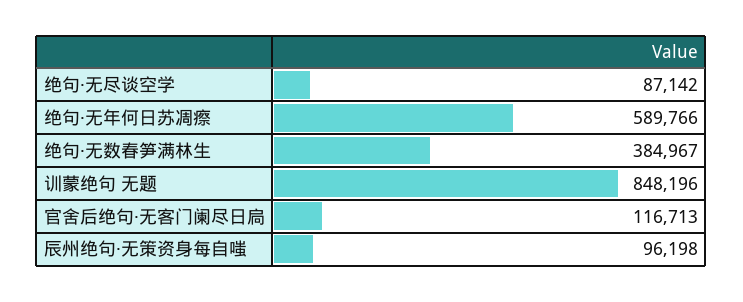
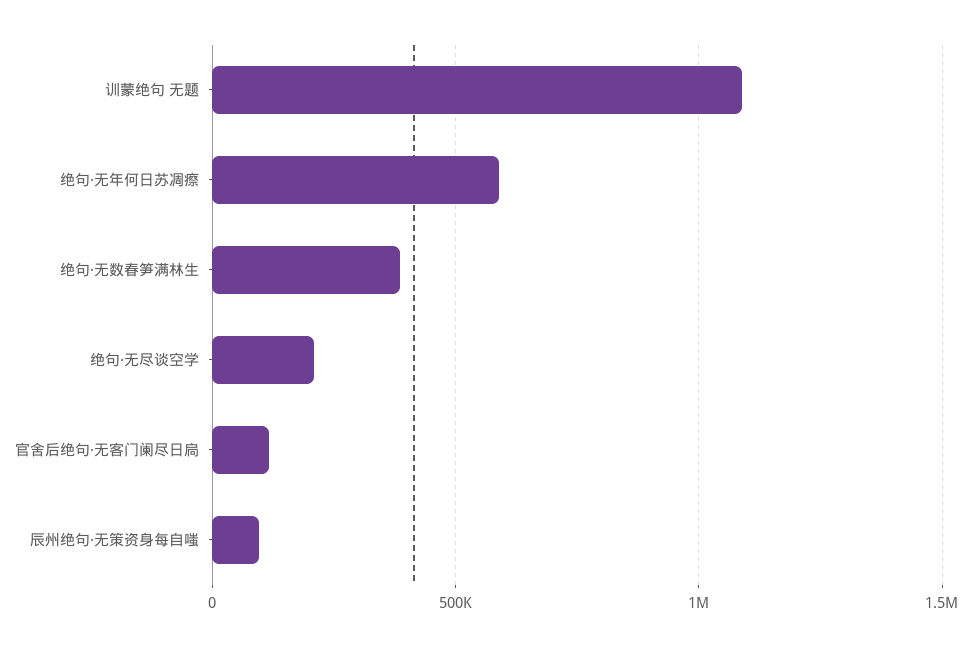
  {
-   "绝句·无尽谈空学": 87142,
+   "绝句·无尽谈空学": 200000,
    "绝句·无年何日苏凋瘵": 589766,
    "绝句·无数春笋满林生": 384967,
-   "训蒙绝句 无题": 848196,
+   "训蒙绝句 无题": 1100000,
    "官舍后绝句·无客门阑尽日扃": 116713,
    "辰州绝句·无策资身每自嗤": 96198
  }

